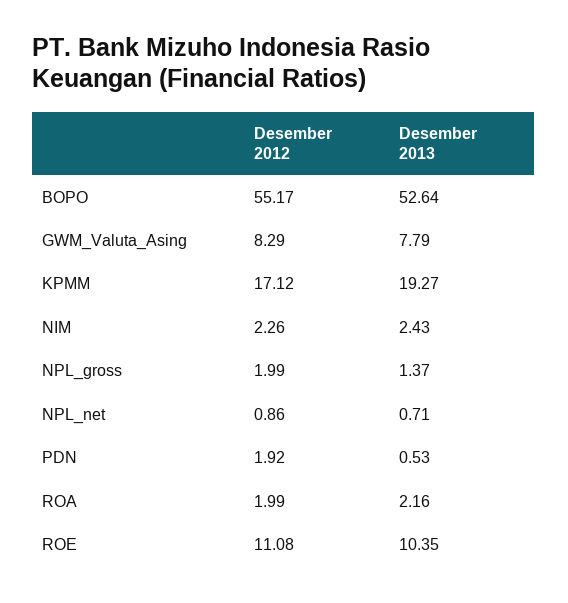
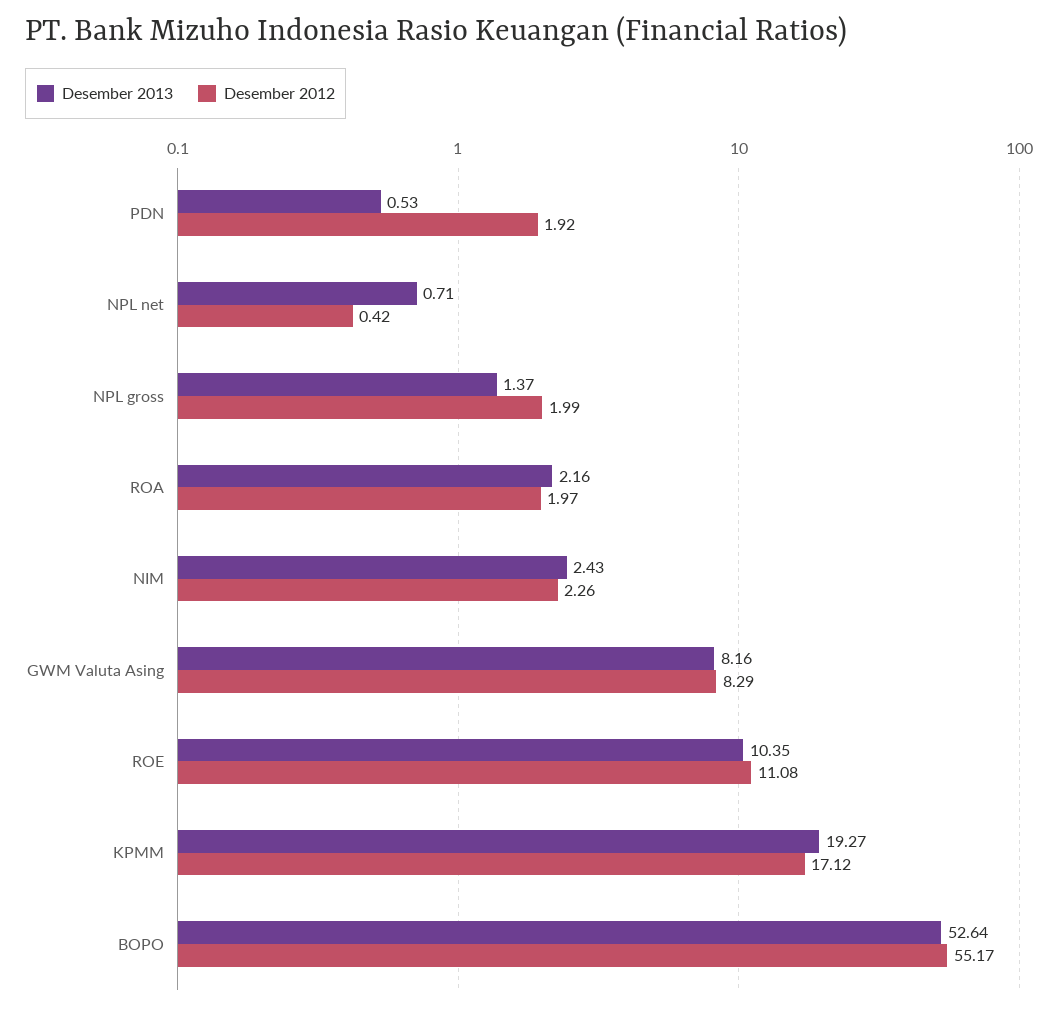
  {
    "Desember 2012": {
      "BOPO": 55.17,
      "GWM_Valuta_Asing": 8.29,
      "KPMM": 17.12,
      "NIM": 2.26,
      "NPL_gross": 1.99,
-     "NPL_net": 0.86,
+     "NPL_net": 0.42,
      "PDN": 1.92,
-     "ROA": 1.99,
+     "ROA": 1.97,
      "ROE": 11.08
    },
    "Desember 2013": {
      "BOPO": 52.64,
-     "GWM_Valuta_Asing": 7.79,
+     "GWM_Valuta_Asing": 8.16,
      "KPMM": 19.27,
      "NIM": 2.43,
      "NPL_gross": 1.37,
      "NPL_net": 0.71,
      "PDN": 0.53,
      "ROA": 2.16,
      "ROE": 10.35
    }
  }

